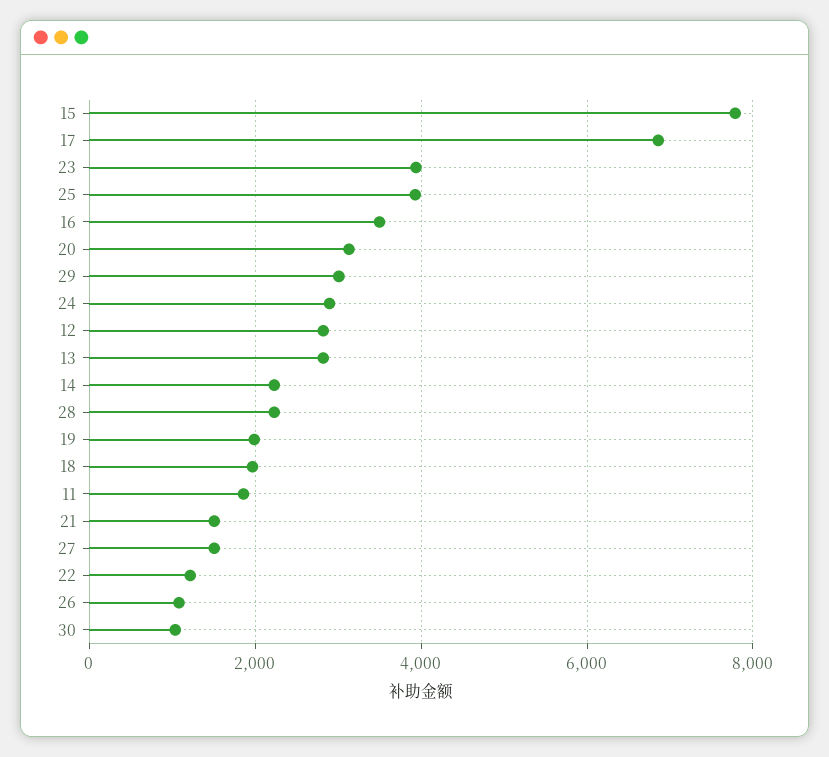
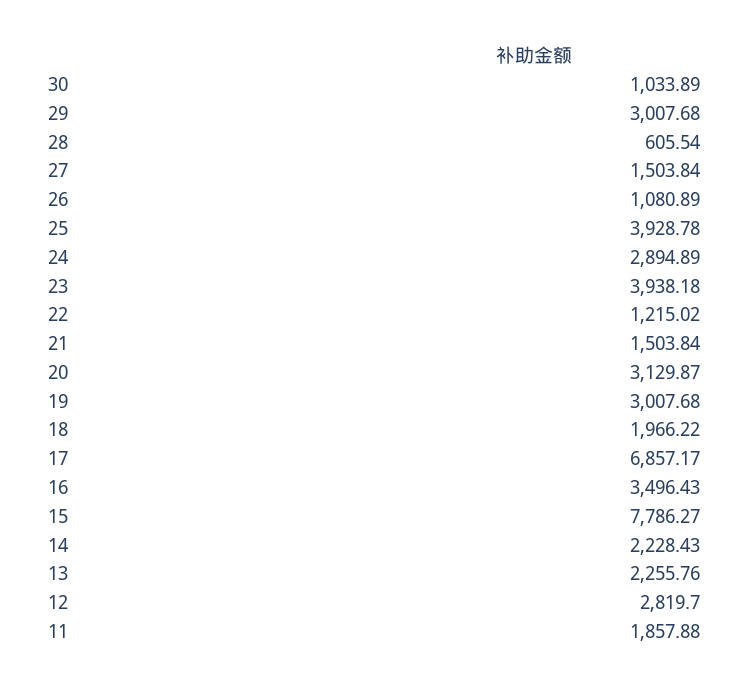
  {
    "15": 7786.27,
    "17": 6857.17,
    "23": 3938.18,
    "25": 3928.78,
    "16": 3496.43,
    "20": 3129.87,
    "29": 3007.68,
    "24": 2894.89,
    "12": 2819.7,
-   "13": 2800,
+   "13": 2255.76,
    "14": 2228.43,
-   "28": 2200,
+   "28": 605.54,
-   "19": 2000,
+   "19": 3007.68,
    "18": 1966.22,
    "11": 1857.88,
    "21": 1503.84,
    "27": 1503.84,
    "22": 1215.02,
    "26": 1080.89,
    "30": 1033.89
  }

